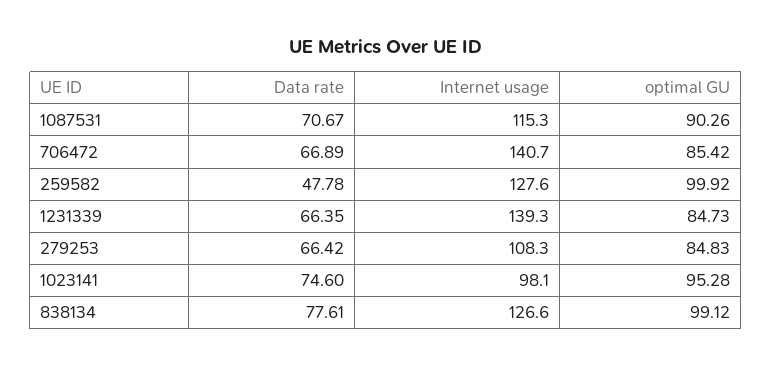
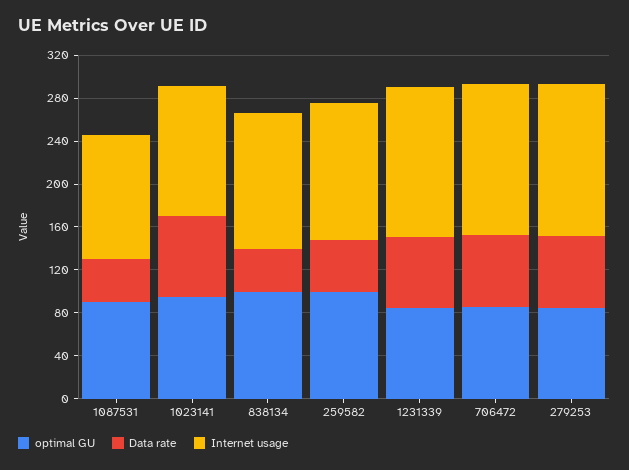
  {
    "Data rate": {
-     "1087531": 70.67,
+     "1087531": 40,
      "706472": 66.89,
      "259582": 47.78,
      "1231339": 66.35,
      "279253": 66.42,
      "1023141": 74.6,
-     "838134": 77.61
+     "838134": 40
    },
    "Internet usage": {
      "1087531": 115.3,
      "706472": 140.7,
      "259582": 127.6,
      "1231339": 139.3,
-     "279253": 108.3,
+     "279253": 140,
-     "1023141": 98.1,
+     "1023141": 120,
      "838134": 126.6
    },
    "optimal GU": {
      "1087531": 90.26,
      "706472": 85.42,
      "259582": 99.92,
      "1231339": 84.73,
      "279253": 84.83,
      "1023141": 95.28,
      "838134": 99.12
    }
  }

